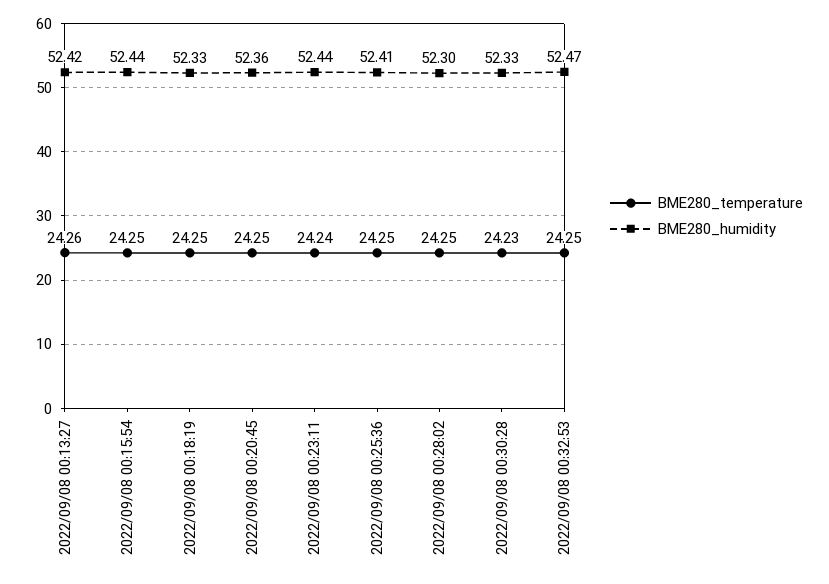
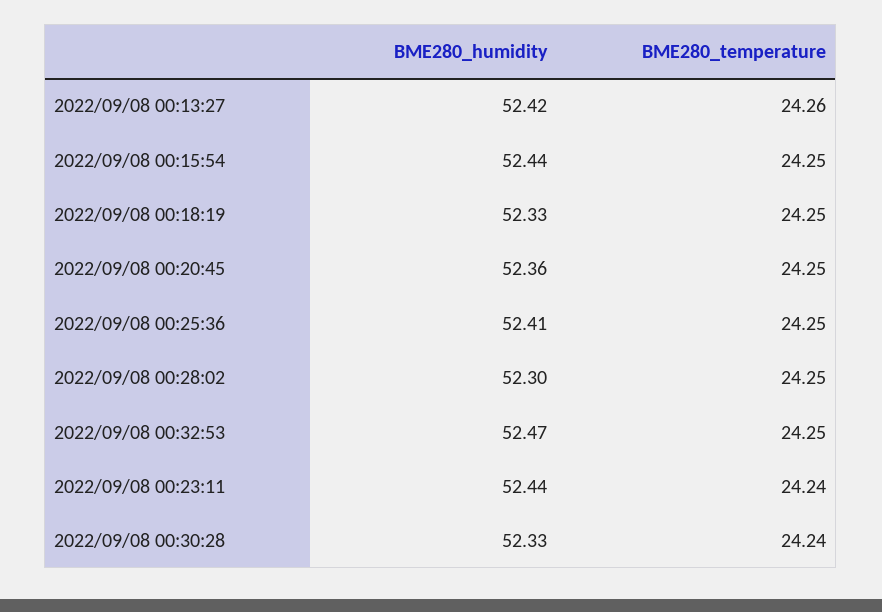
  {
    "BME280_temperature": {
      "2022/09/08 00:13:27": 24.26,
      "2022/09/08 00:15:54": 24.25,
      "2022/09/08 00:18:19": 24.25,
      "2022/09/08 00:20:45": 24.25,
      "2022/09/08 00:23:11": 24.24,
      "2022/09/08 00:25:36": 24.25,
      "2022/09/08 00:28:02": 24.25,
-     "2022/09/08 00:30:28": 24.23,
+     "2022/09/08 00:30:28": 24.24,
      "2022/09/08 00:32:53": 24.25
    },
    "BME280_humidity": {
      "2022/09/08 00:13:27": 52.42,
      "2022/09/08 00:15:54": 52.44,
      "2022/09/08 00:18:19": 52.33,
      "2022/09/08 00:20:45": 52.36,
      "2022/09/08 00:23:11": 52.44,
      "2022/09/08 00:25:36": 52.41,
      "2022/09/08 00:28:02": 52.3,
      "2022/09/08 00:30:28": 52.33,
      "2022/09/08 00:32:53": 52.47
    }
  }

